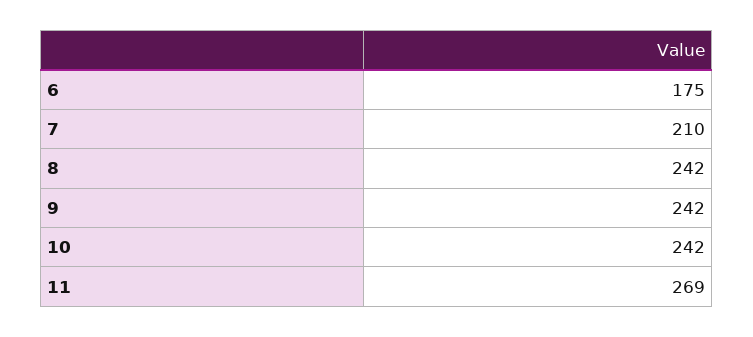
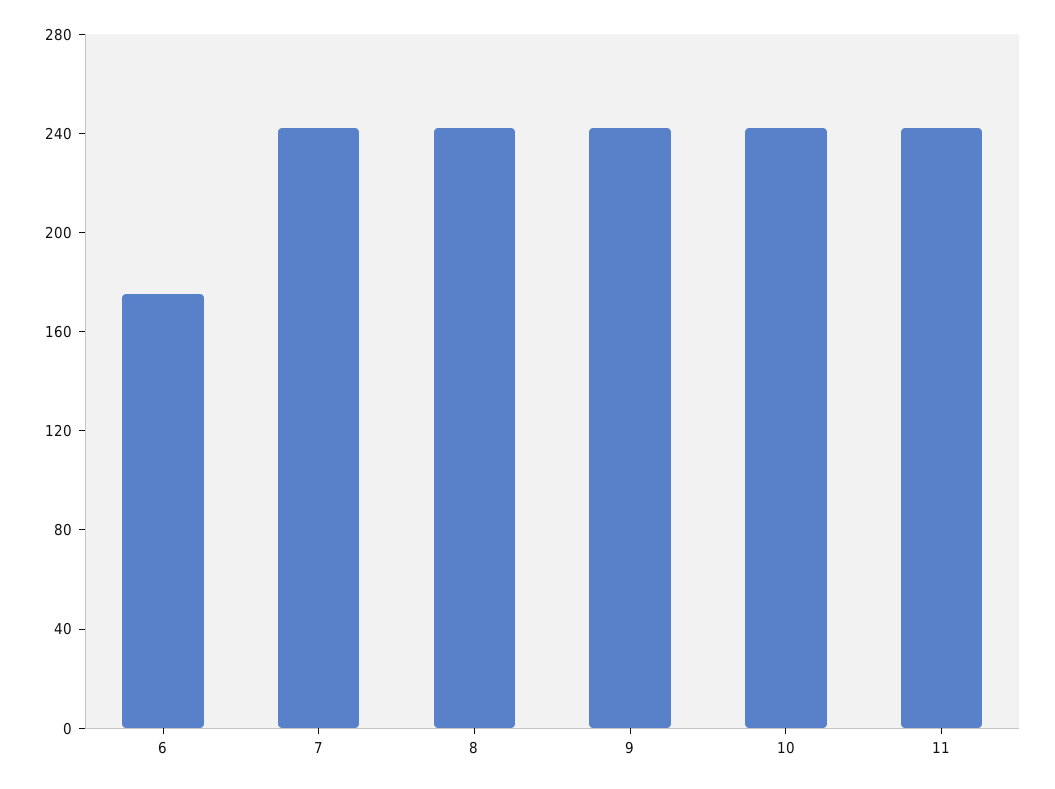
  {
    "6": 175,
-   "7": 210,
+   "7": 240,
    "8": 242,
    "9": 242,
    "10": 242,
-   "11": 269
+   "11": 240
  }

